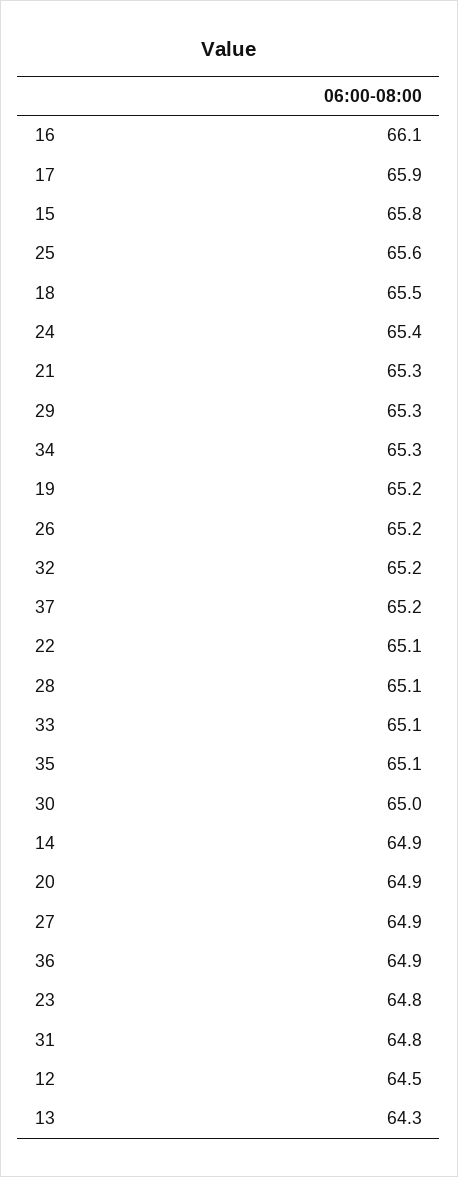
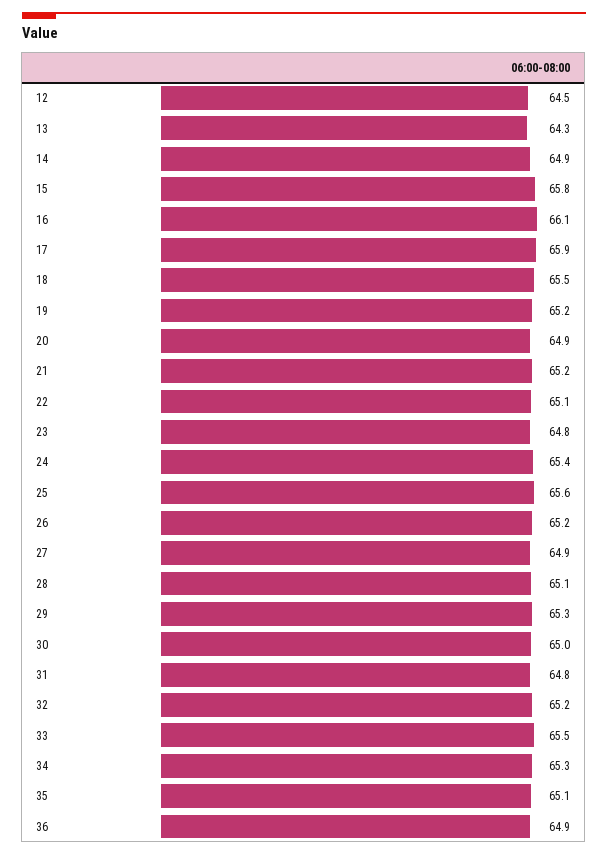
  {
    "16": 66.1,
    "17": 65.9,
    "15": 65.8,
    "25": 65.6,
    "18": 65.5,
    "24": 65.4,
-   "21": 65.3,
+   "21": 65.2,
    "29": 65.3,
    "34": 65.3,
    "19": 65.2,
    "26": 65.2,
    "32": 65.2,
-   "37": 65.2,
    "22": 65.1,
    "28": 65.1,
-   "33": 65.1,
+   "33": 65.5,
    "35": 65.1,
    "30": 65,
    "14": 64.9,
    "20": 64.9,
    "27": 64.9,
    "36": 64.9,
    "23": 64.8,
    "31": 64.8,
    "12": 64.5,
    "13": 64.3
  }

